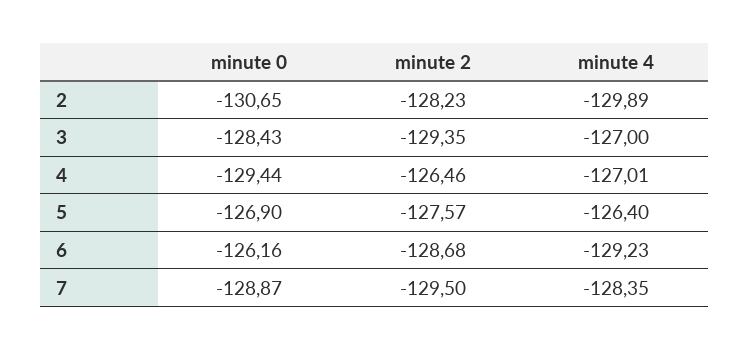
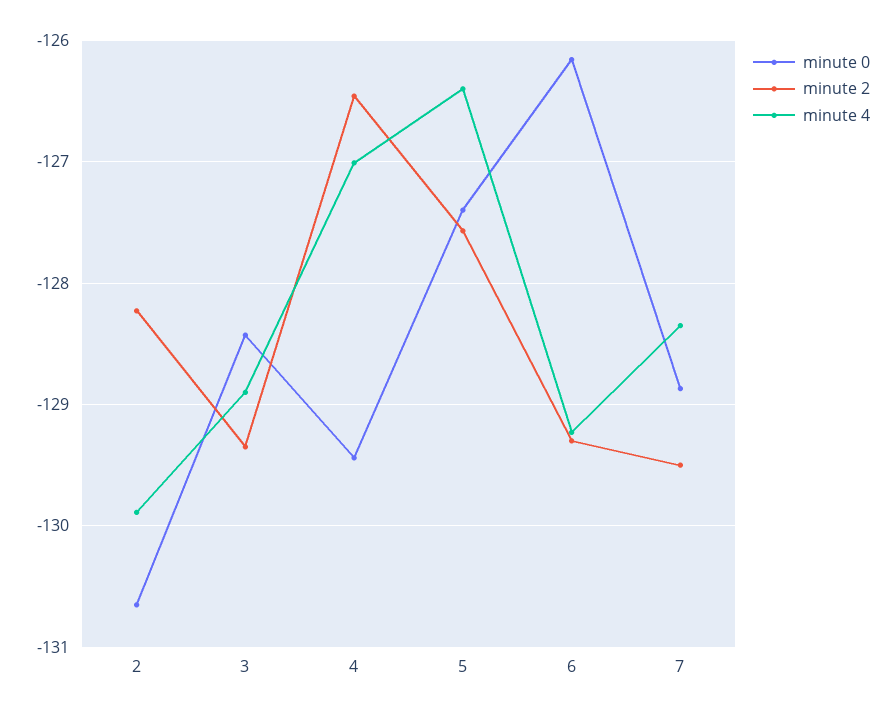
  {
    "minute 0": {
      "2": -130.65,
      "3": -128.43,
      "4": -129.44,
-     "5": -126.9,
+     "5": -127.4,
      "6": -126.16,
      "7": -128.87
    },
    "minute 2": {
      "2": -128.23,
      "3": -129.35,
      "4": -126.46,
      "5": -127.57,
-     "6": -128.68,
+     "6": -129.3,
      "7": -129.5
    },
    "minute 4": {
      "2": -129.89,
-     "3": -127,
+     "3": -128.9,
      "4": -127.01,
      "5": -126.4,
      "6": -129.23,
      "7": -128.35
    }
  }

